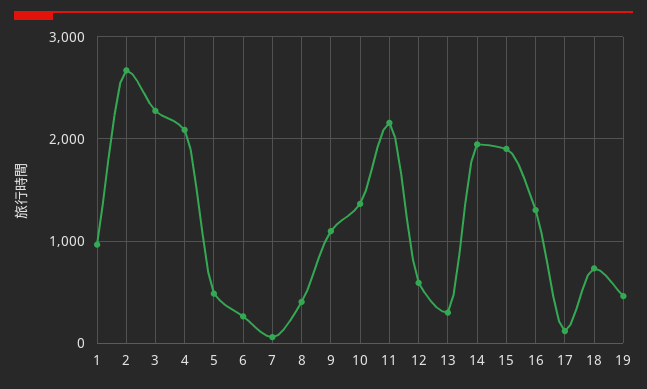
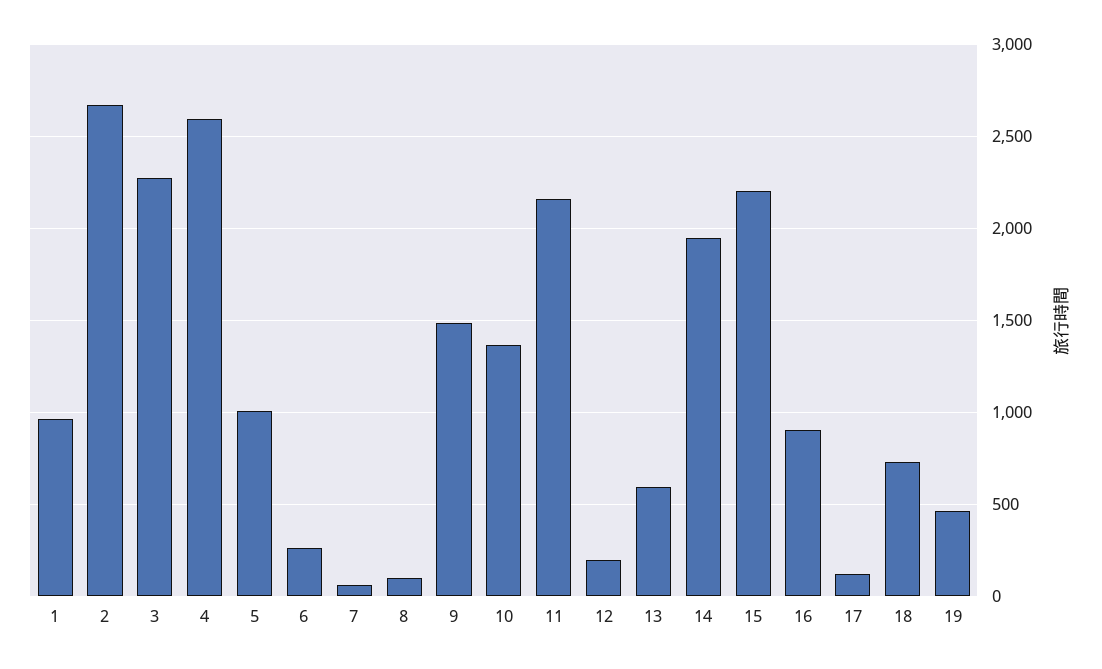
  {
    "1": 950,
    "2": 2650,
    "3": 2300,
-   "4": 2100,
+   "4": 2600,
-   "5": 500,
+   "5": 1000,
    "6": 250,
    "7": 50,
-   "8": 400,
+   "8": 100,
-   "9": 1100,
+   "9": 1500,
    "10": 1350,
    "11": 2150,
-   "12": 600,
+   "12": 200,
-   "13": 300,
+   "13": 600,
    "14": 1950,
-   "15": 1900,
+   "15": 2200,
-   "16": 1300,
+   "16": 900,
    "17": 100,
    "18": 750,
    "19": 450
  }

